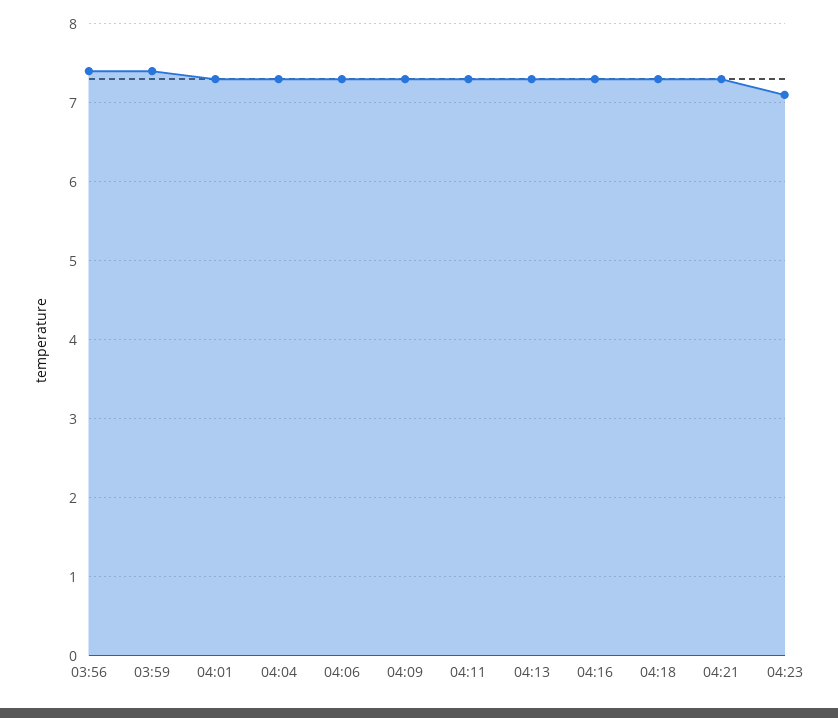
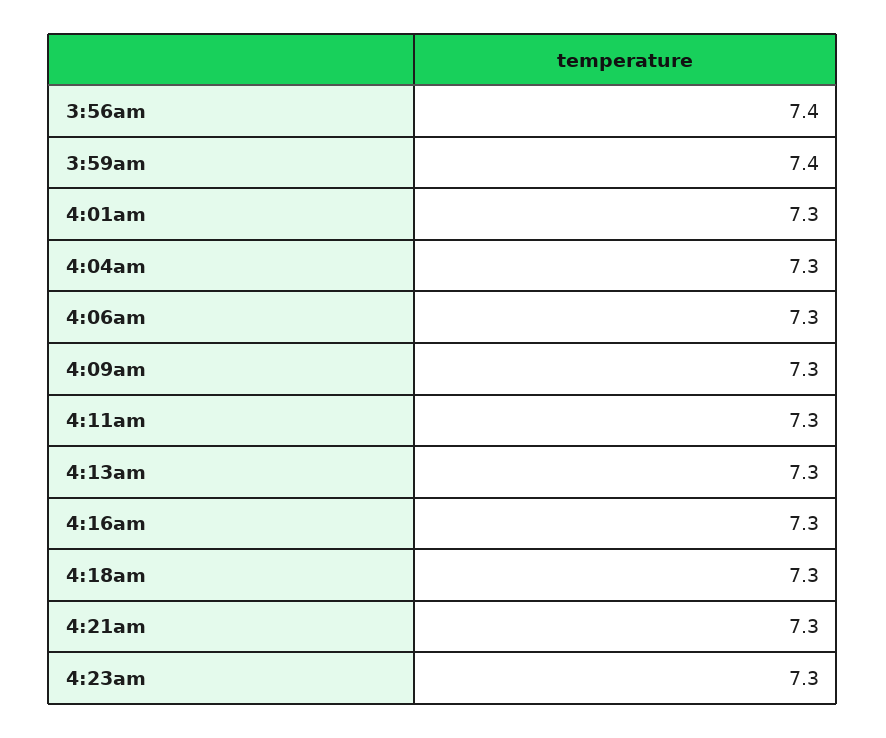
  {
    "03:56": 7.4,
    "03:59": 7.4,
    "04:01": 7.3,
    "04:04": 7.3,
    "04:06": 7.3,
    "04:09": 7.3,
    "04:11": 7.3,
    "04:13": 7.3,
    "04:16": 7.3,
    "04:18": 7.3,
    "04:21": 7.3,
-   "04:23": 7.1
+   "04:23": 7.3
  }

